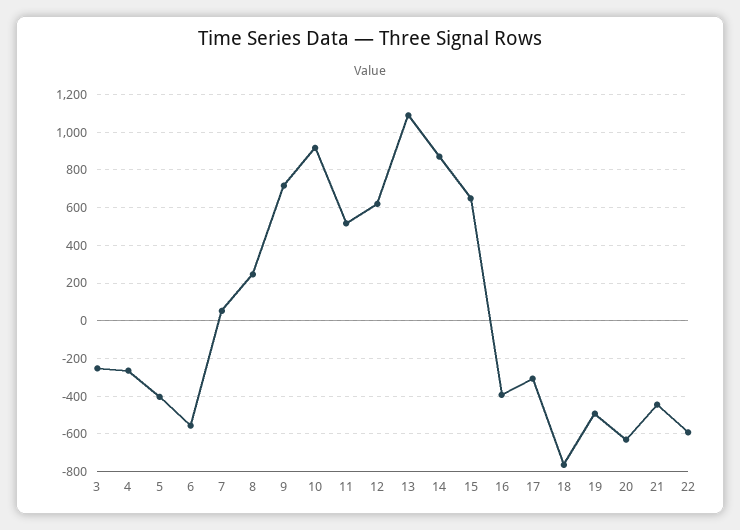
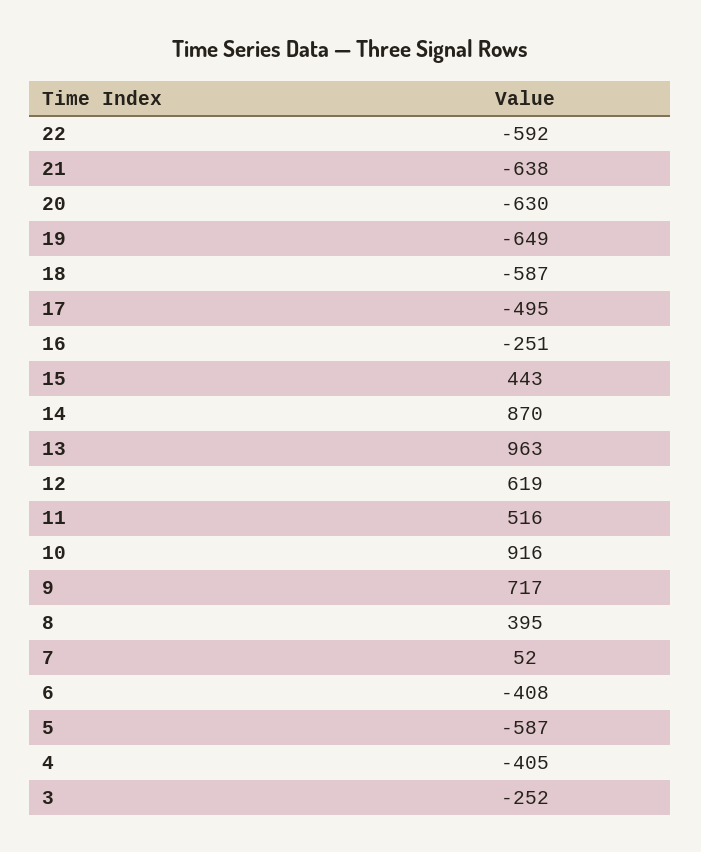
  {
    "3": -252,
-   "4": -250,
+   "4": -405,
-   "5": -400,
+   "5": -587,
-   "6": -550,
+   "6": -408,
    "7": 52,
-   "8": 250,
+   "8": 395,
    "9": 717,
    "10": 916,
    "11": 516,
    "12": 619,
-   "13": 1100,
+   "13": 963,
    "14": 870,
-   "15": 650,
+   "15": 443,
-   "16": -400,
+   "16": -251,
-   "17": -300,
+   "17": -495,
-   "18": -750,
+   "18": -587,
-   "19": -500,
+   "19": -649,
    "20": -630,
-   "21": -450,
+   "21": -638,
    "22": -592
  }

